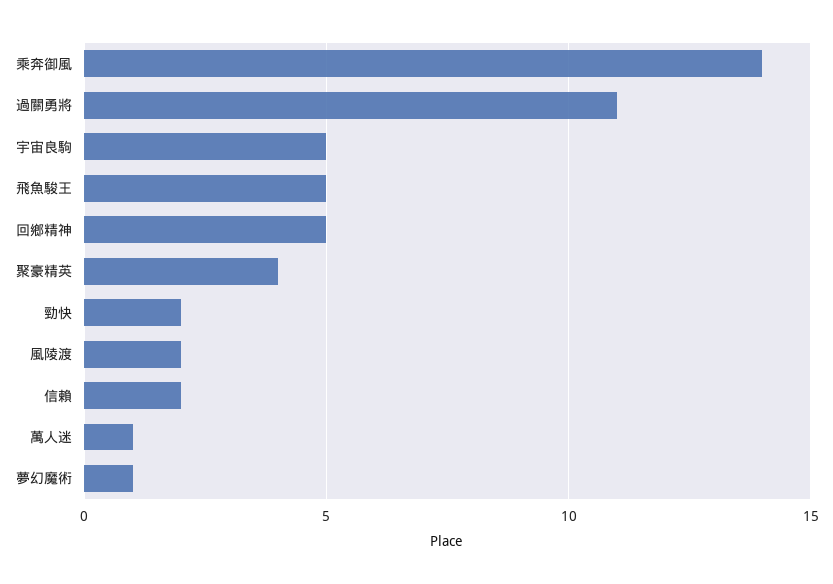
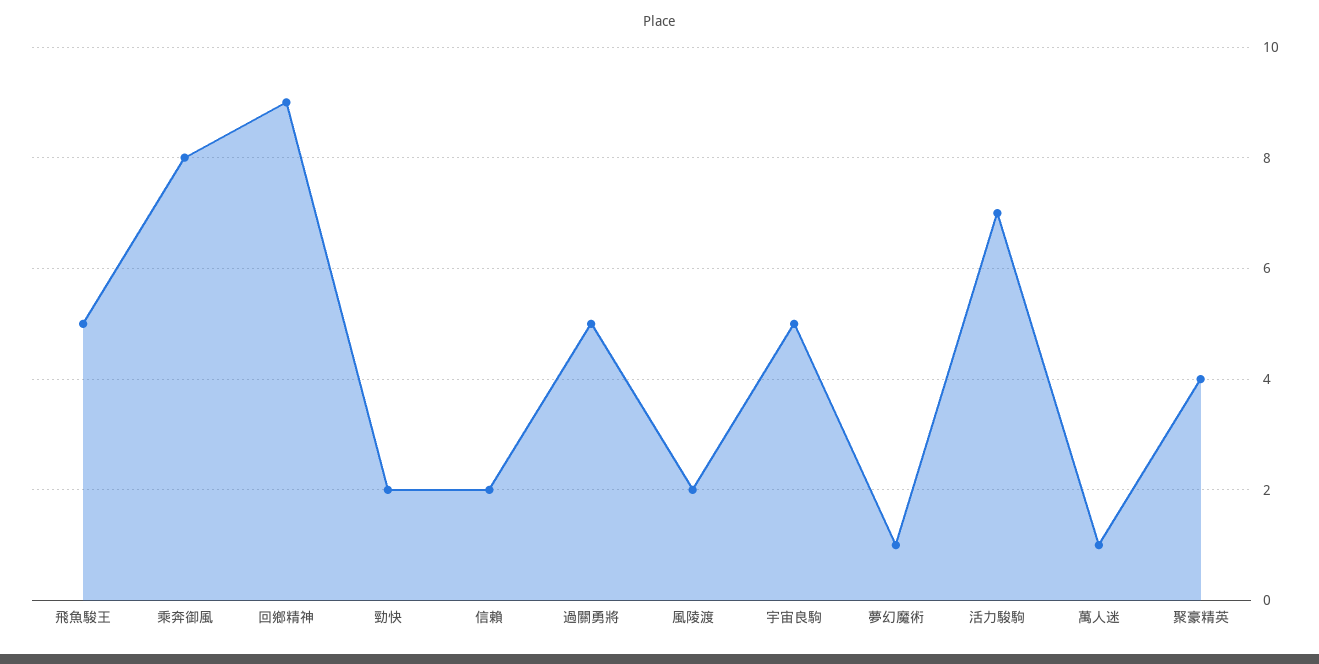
  {
-   "乘奔御風": 14,
+   "乘奔御風": 8,
-   "過關勇將": 11,
+   "過關勇將": 5,
    "宇宙良駒": 5,
    "飛魚駿王": 5,
-   "回鄉精神": 5,
+   "回鄉精神": 9,
    "聚豪精英": 4,
    "勁快": 2,
    "風陵渡": 2,
    "信賴": 2,
    "萬人迷": 1,
-   "夢幻魔術": 1
+   "夢幻魔術": 1,
+   "活力駿駒": 7
  }

